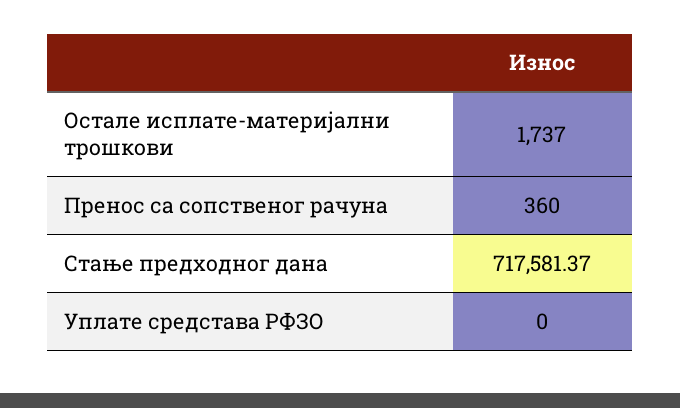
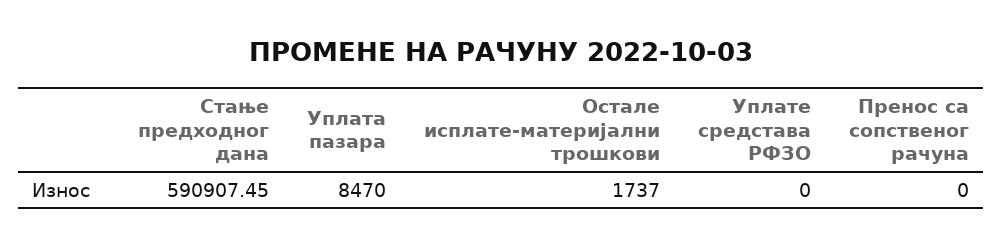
  {
    "Остале исплате-материјални трошкови": 1737,
-   "Пренос са сопственог рачуна": 360,
+   "Пренос са сопственог рачуна": 0,
-   "Стање предходног дана": 717581.37,
+   "Стање предходног дана": 590907.45,
-   "Уплате средстава РФЗО": 0
+   "Уплате средстава РФЗО": 0,
+   "Уплата пазара": 8470
  }

